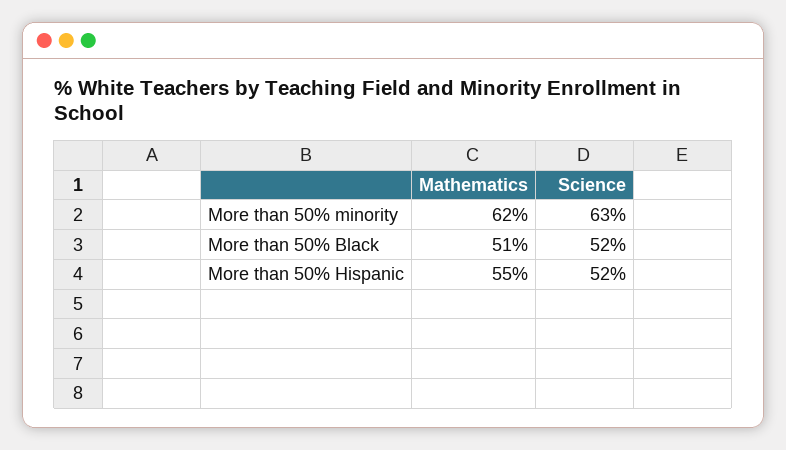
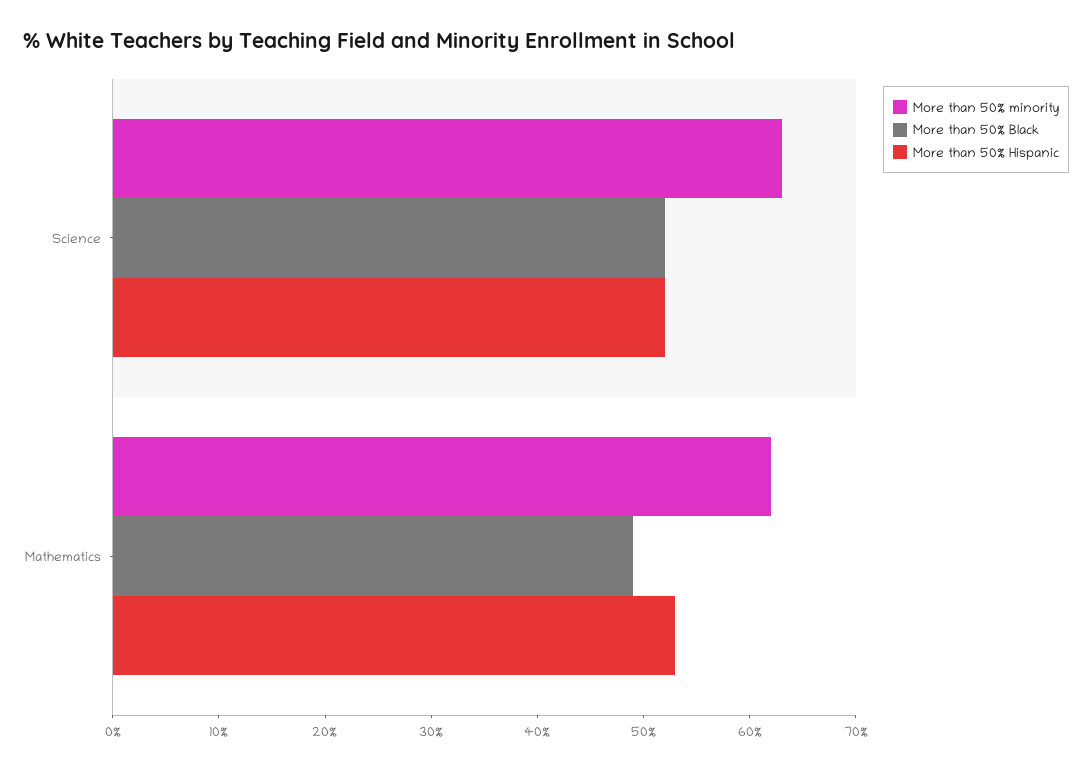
  {
    "More than 50% minority": {
      "Mathematics": 62,
      "Science": 63
    },
    "More than 50% Black": {
-     "Mathematics": 51,
+     "Mathematics": 49,
      "Science": 52
    },
    "More than 50% Hispanic": {
-     "Mathematics": 55,
+     "Mathematics": 53,
      "Science": 52
    }
  }

